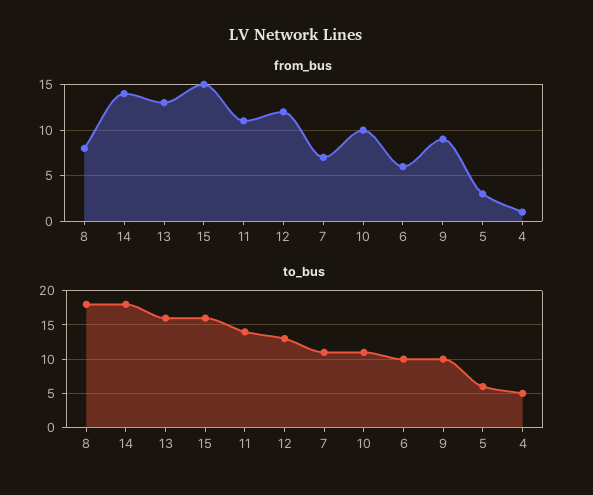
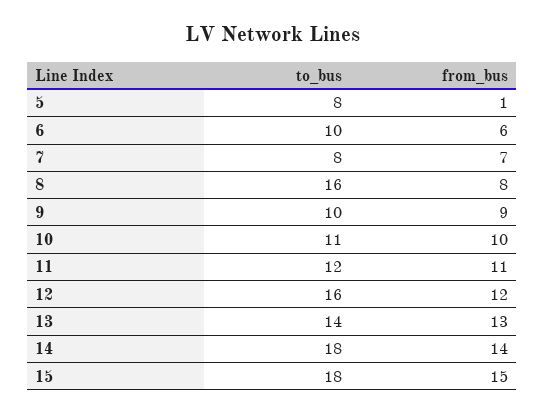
  {
    "from_bus": {
      "8": 8,
      "14": 14,
      "13": 13,
      "15": 15,
      "11": 11,
      "12": 12,
      "7": 7,
      "10": 10,
      "6": 6,
      "9": 9,
-     "5": 3,
+     "5": 1
-     "4": 1
    },
    "to_bus": {
-     "8": 18,
+     "8": 16,
      "14": 18,
-     "13": 16,
+     "13": 14,
-     "15": 16,
+     "15": 18,
-     "11": 14,
+     "11": 12,
-     "12": 13,
+     "12": 16,
-     "7": 11,
+     "7": 8,
      "10": 11,
      "6": 10,
      "9": 10,
-     "5": 6,
+     "5": 8
-     "4": 5
    }
  }

